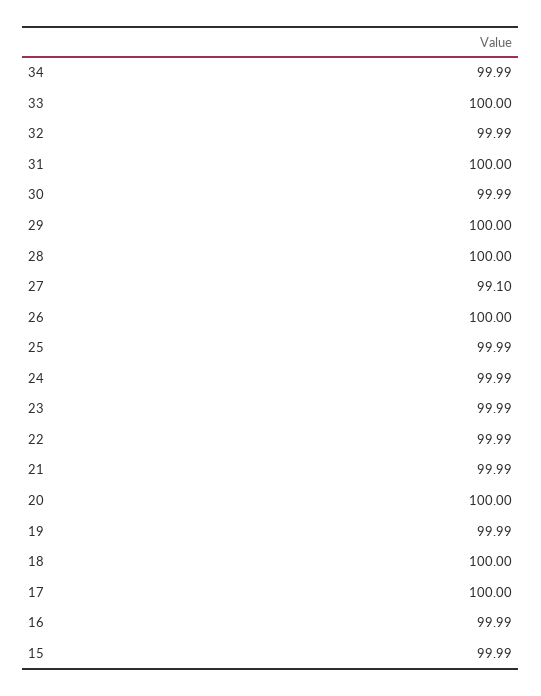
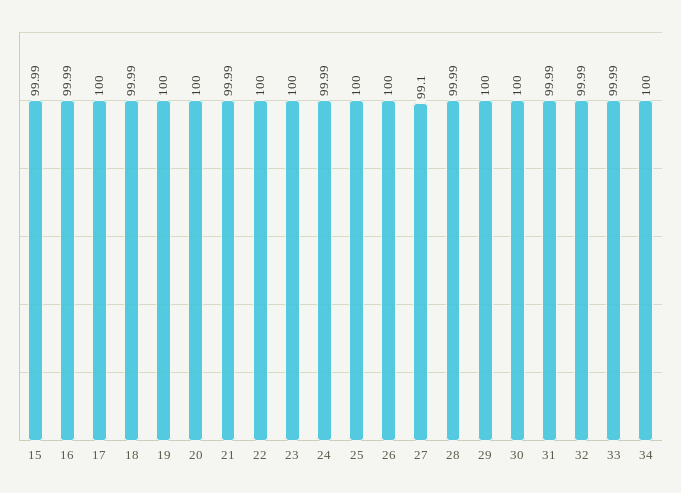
  {
-   "34": 99.99,
+   "34": 100,
-   "33": 100,
+   "33": 99.99,
    "32": 99.99,
-   "31": 100,
+   "31": 99.99,
-   "30": 99.99,
+   "30": 100,
    "29": 100,
-   "28": 100,
+   "28": 99.99,
    "27": 99.1,
    "26": 100,
-   "25": 99.99,
+   "25": 100,
    "24": 99.99,
-   "23": 99.99,
+   "23": 100,
-   "22": 99.99,
+   "22": 100,
    "21": 99.99,
    "20": 100,
-   "19": 99.99,
+   "19": 100,
-   "18": 100,
+   "18": 99.99,
    "17": 100,
    "16": 99.99,
    "15": 99.99
  }

